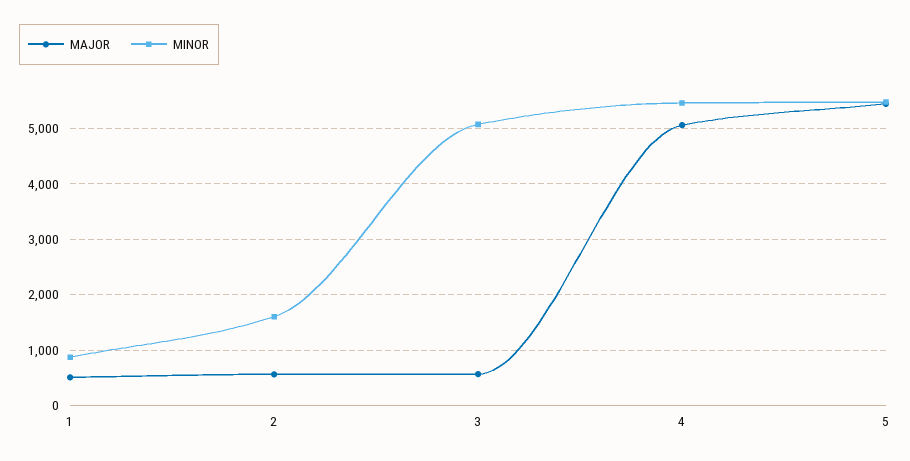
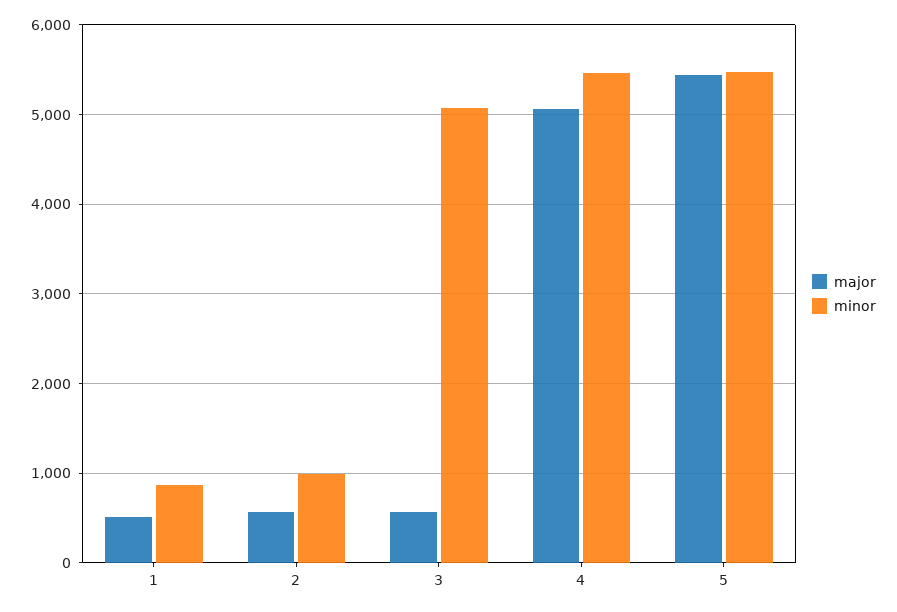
  {
    "MAJOR": {
      "1": 500,
      "2": 600,
      "3": 600,
      "4": 5100,
      "5": 5400
    },
    "MINOR": {
      "1": 900,
-     "2": 1600,
+     "2": 1000,
      "3": 5100,
      "4": 5500,
      "5": 5500
    }
  }

